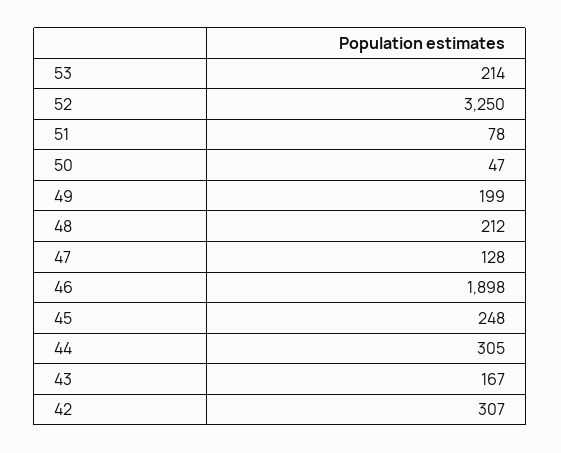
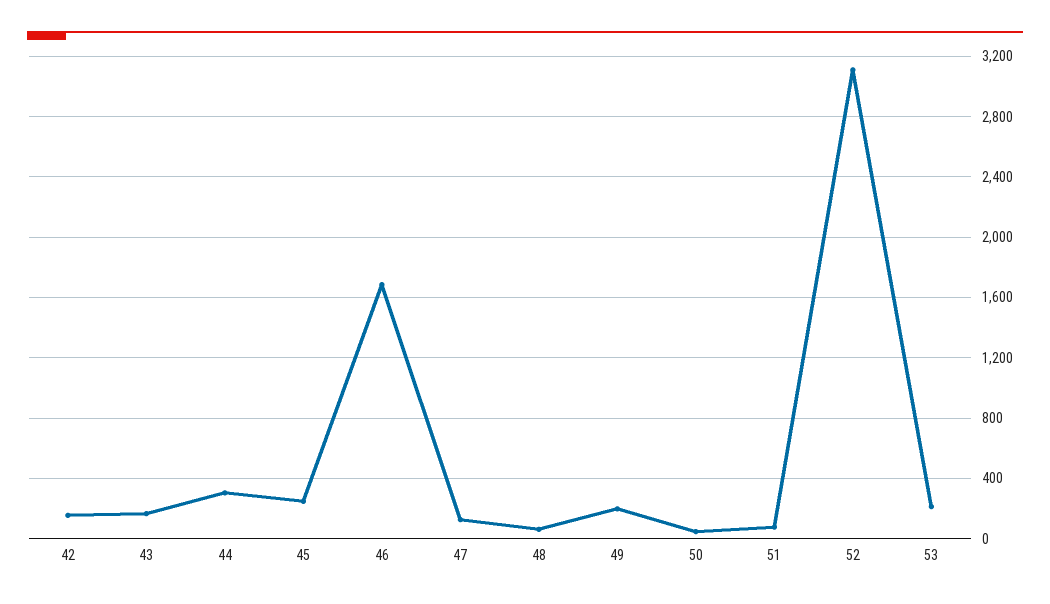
  {
    "53": 214,
-   "52": 3250,
+   "52": 3100,
    "51": 78,
    "50": 47,
    "49": 199,
-   "48": 212,
+   "48": 50,
    "47": 128,
-   "46": 1898,
+   "46": 1700,
    "45": 248,
    "44": 305,
    "43": 167,
-   "42": 307
+   "42": 150
  }

